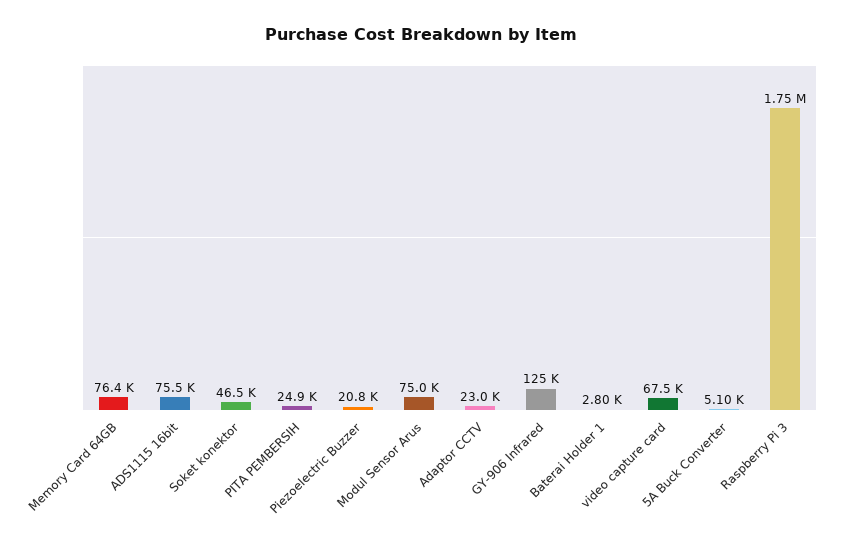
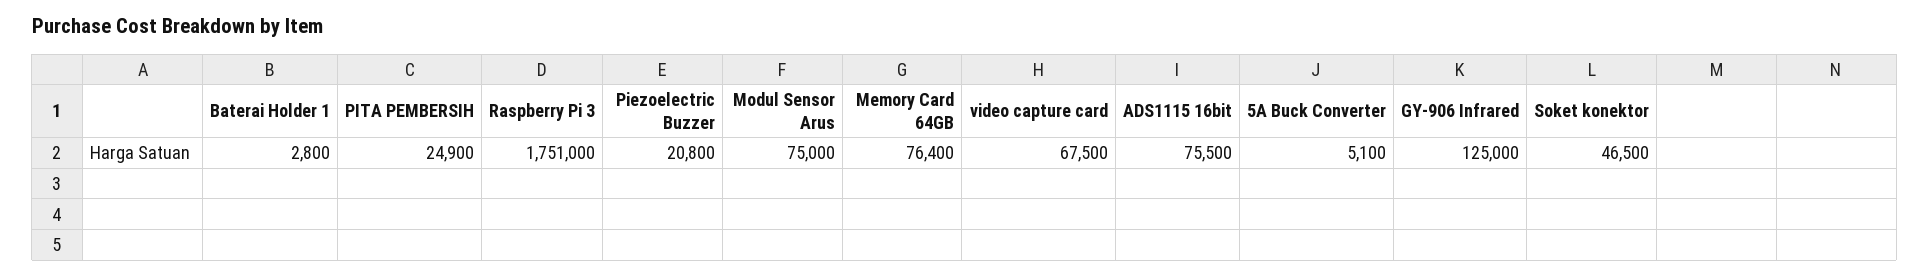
  {
    "Memory Card 64GB": 76400,
    "ADS1115 16bit": 75500,
    "Soket konektor": 46500,
    "PITA PEMBERSIH": 24900,
    "Piezoelectric Buzzer": 20800,
    "Modul Sensor Arus": 75000,
-   "Adaptor CCTV": 23000,
    "GY-906 Infrared": 125000,
    "Baterai Holder 1": 2800,
    "video capture card": 67500,
    "5A Buck Converter": 5100,
    "Raspberry Pi 3": 1751000
  }

